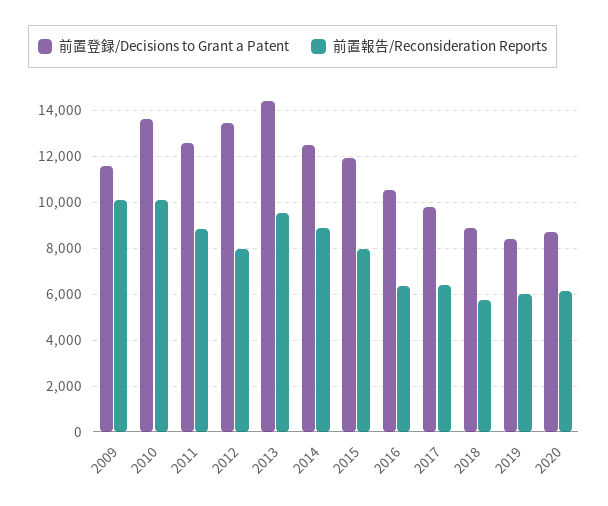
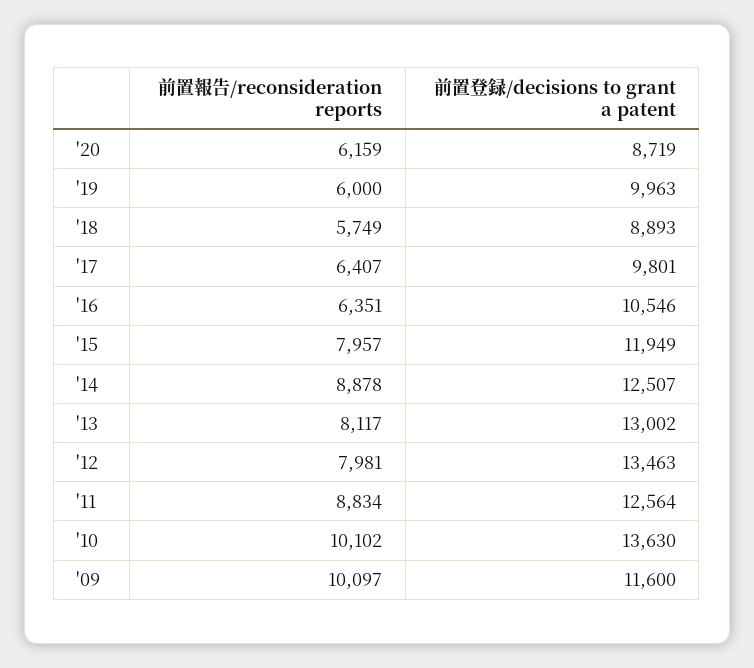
  {
    "前置登録/Decisions to Grant a Patent": {
      "2009": 11600,
      "2010": 13630,
      "2011": 12564,
      "2012": 13463,
-     "2013": 14500,
+     "2013": 13002,
      "2014": 12507,
      "2015": 11949,
      "2016": 10546,
      "2017": 9801,
      "2018": 8893,
-     "2019": 8500,
+     "2019": 9963,
      "2020": 8719
    },
    "前置報告/Reconsideration Reports": {
      "2009": 10097,
      "2010": 10102,
      "2011": 8834,
      "2012": 7981,
-     "2013": 9500,
+     "2013": 8117,
      "2014": 8878,
      "2015": 7957,
      "2016": 6351,
      "2017": 6407,
      "2018": 5749,
      "2019": 6000,
      "2020": 6159
    }
  }

